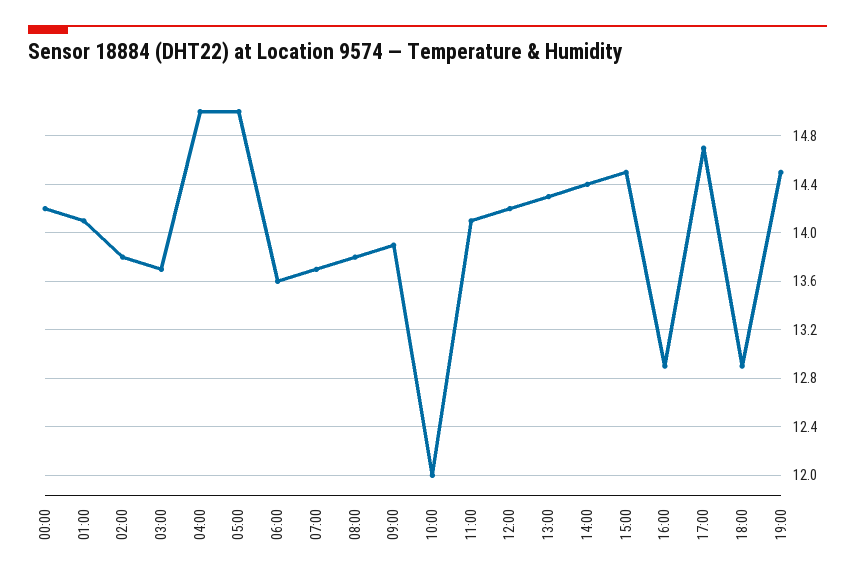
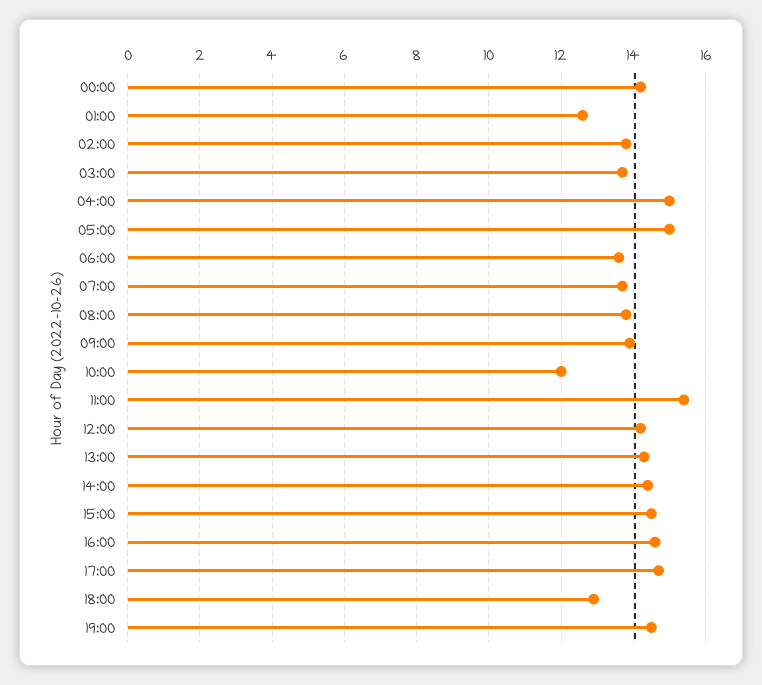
  {
    "00:00": 14.2,
-   "01:00": 14.1,
+   "01:00": 12.5,
    "02:00": 13.8,
    "03:00": 13.7,
    "04:00": 15,
    "05:00": 15,
    "06:00": 13.6,
    "07:00": 13.7,
    "08:00": 13.8,
    "09:00": 13.9,
    "10:00": 12,
-   "11:00": 14.1,
+   "11:00": 15.5,
    "12:00": 14.2,
    "13:00": 14.3,
    "14:00": 14.4,
    "15:00": 14.5,
-   "16:00": 12.9,
+   "16:00": 14.5,
    "17:00": 14.7,
    "18:00": 12.9,
    "19:00": 14.5
  }

